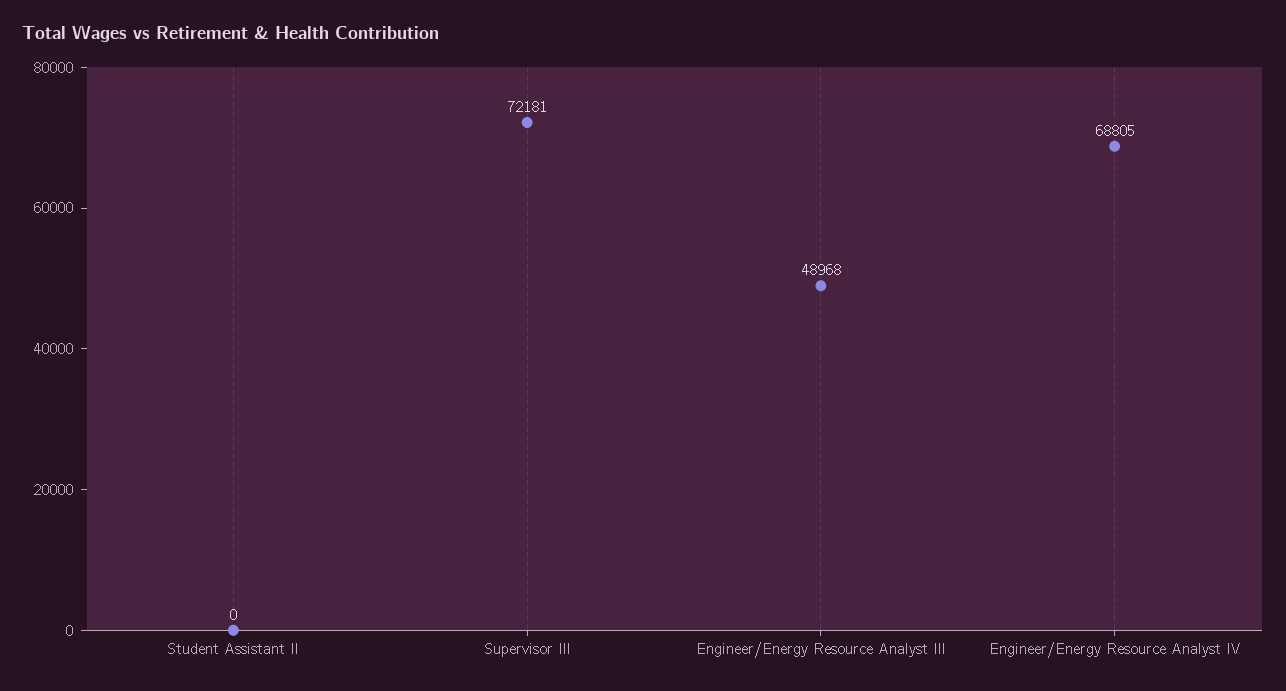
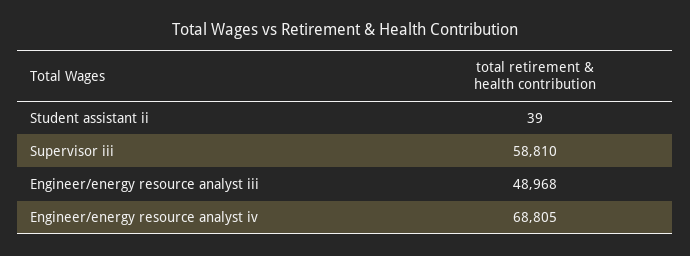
  {
-   "Student Assistant II": 0,
+   "Student Assistant II": 39,
-   "Supervisor III": 72181,
+   "Supervisor III": 58810,
    "Engineer/Energy Resource Analyst III": 48968,
    "Engineer/Energy Resource Analyst IV": 68805
  }

